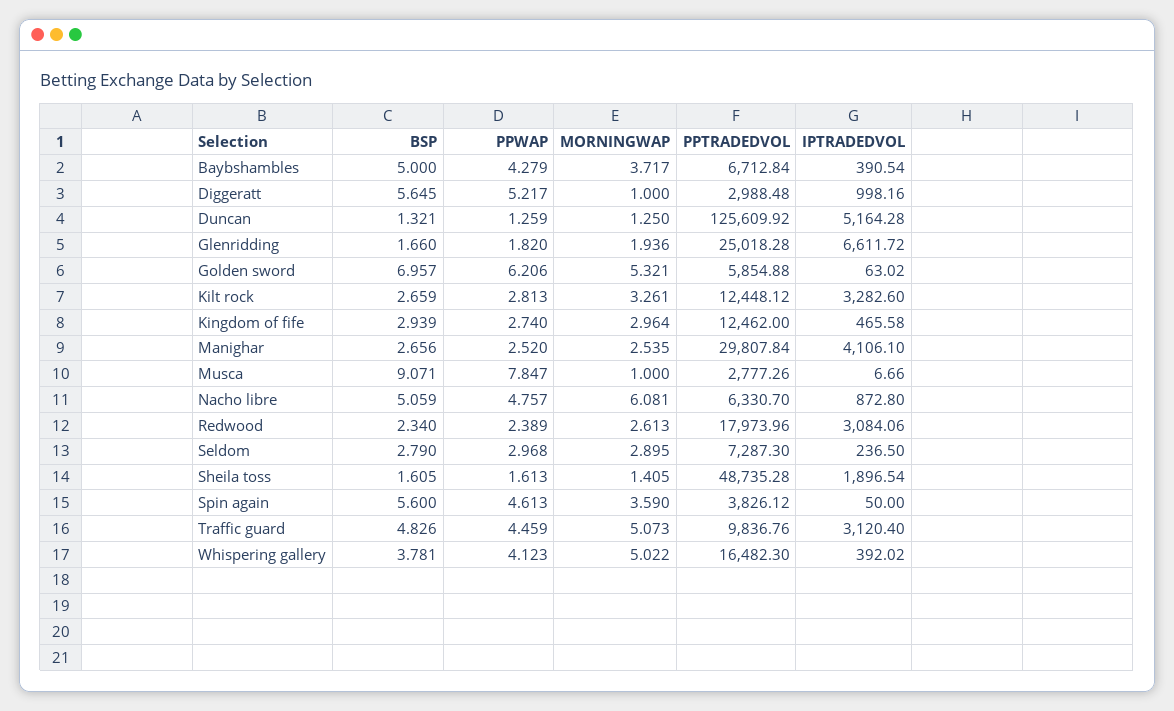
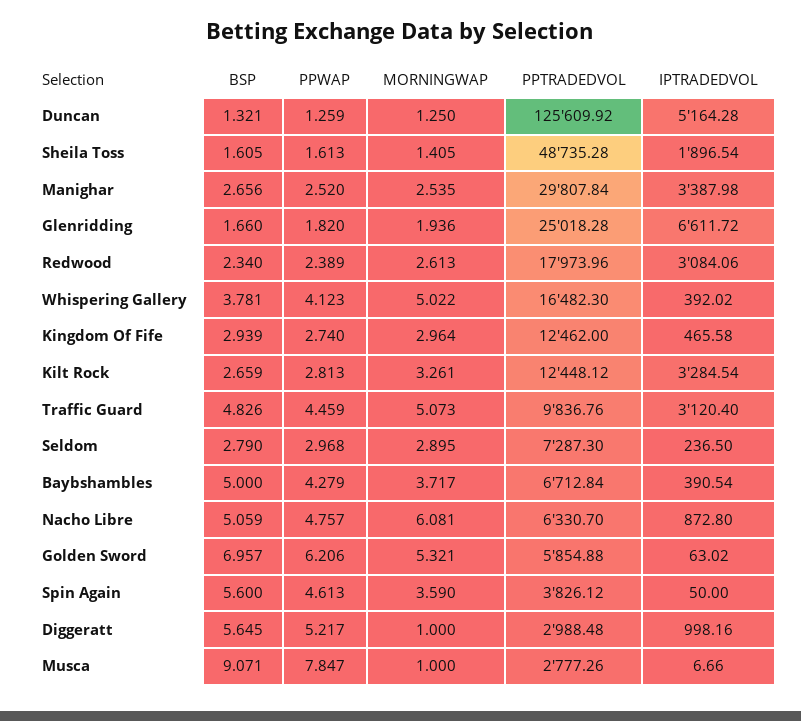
  {
    "BSP": {
      "Baybshambles": 5,
      "Diggeratt": 5.645,
      "Duncan": 1.321,
      "Glenridding": 1.66,
      "Golden sword": 6.957,
      "Kilt rock": 2.659,
      "Kingdom of fife": 2.939,
      "Manighar": 2.656,
      "Musca": 9.071,
      "Nacho libre": 5.059,
      "Redwood": 2.34,
      "Seldom": 2.79,
      "Sheila toss": 1.605,
      "Spin again": 5.6,
      "Traffic guard": 4.826,
      "Whispering gallery": 3.781
    },
    "PPWAP": {
      "Baybshambles": 4.279,
      "Diggeratt": 5.217,
      "Duncan": 1.259,
      "Glenridding": 1.82,
      "Golden sword": 6.206,
      "Kilt rock": 2.813,
      "Kingdom of fife": 2.74,
      "Manighar": 2.52,
      "Musca": 7.847,
      "Nacho libre": 4.757,
      "Redwood": 2.389,
      "Seldom": 2.968,
      "Sheila toss": 1.613,
      "Spin again": 4.613,
      "Traffic guard": 4.459,
      "Whispering gallery": 4.123
    },
    "MORNINGWAP": {
      "Baybshambles": 3.717,
      "Diggeratt": 1,
      "Duncan": 1.25,
      "Glenridding": 1.936,
      "Golden sword": 5.321,
      "Kilt rock": 3.261,
      "Kingdom of fife": 2.964,
      "Manighar": 2.535,
      "Musca": 1,
      "Nacho libre": 6.081,
      "Redwood": 2.613,
      "Seldom": 2.895,
      "Sheila toss": 1.405,
      "Spin again": 3.59,
      "Traffic guard": 5.073,
      "Whispering gallery": 5.022
    },
    "PPTRADEDVOL": {
      "Baybshambles": 6712.84,
      "Diggeratt": 2988.48,
      "Duncan": 125609.92,
      "Glenridding": 25018.28,
      "Golden sword": 5854.88,
      "Kilt rock": 12448.12,
      "Kingdom of fife": 12462,
      "Manighar": 29807.84,
      "Musca": 2777.26,
      "Nacho libre": 6330.7,
      "Redwood": 17973.96,
      "Seldom": 7287.3,
      "Sheila toss": 48735.28,
      "Spin again": 3826.12,
      "Traffic guard": 9836.76,
      "Whispering gallery": 16482.3
    },
    "IPTRADEDVOL": {
      "Baybshambles": 390.54,
      "Diggeratt": 998.16,
      "Duncan": 5164.28,
      "Glenridding": 6611.72,
      "Golden sword": 63.02,
-     "Kilt rock": 3282.6,
+     "Kilt rock": 3284.54,
      "Kingdom of fife": 465.58,
-     "Manighar": 4106.1,
+     "Manighar": 3387.98,
      "Musca": 6.66,
      "Nacho libre": 872.8,
      "Redwood": 3084.06,
      "Seldom": 236.5,
      "Sheila toss": 1896.54,
      "Spin again": 50,
      "Traffic guard": 3120.4,
      "Whispering gallery": 392.02
    }
  }

